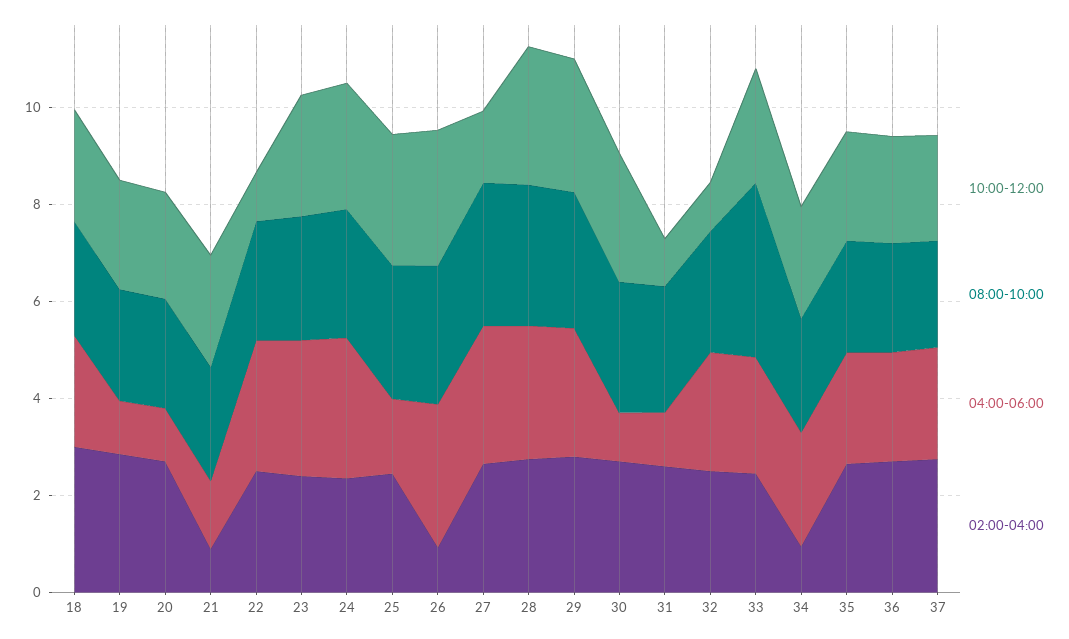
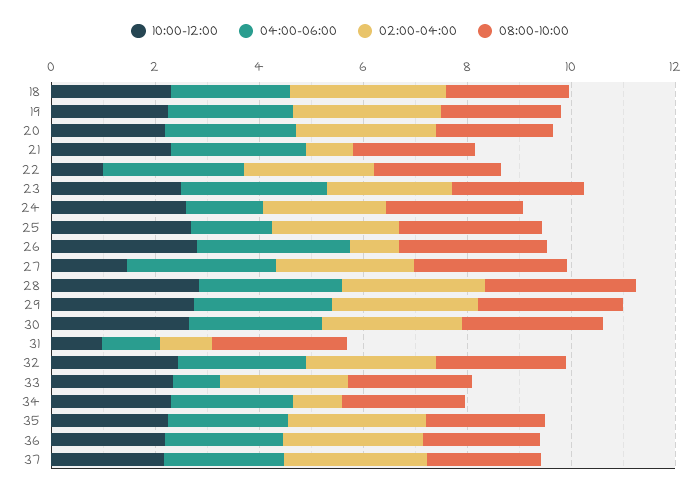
  {
    "10:00-12:00": {
      "18": 2.5,
      "19": 2.5,
      "20": 2,
      "21": 2.5,
      "22": 1,
      "23": 2.5,
      "24": 2.5,
      "25": 2.5,
      "26": 3,
      "27": 1.5,
      "28": 3,
      "29": 3,
      "30": 2.5,
      "31": 1,
-     "32": 1,
+     "32": 2.5,
      "33": 2.5,
      "34": 2.5,
      "35": 2.5,
      "36": 2,
      "37": 2
    },
    "08:00-10:00": {
      "18": 2.5,
      "19": 2.5,
      "20": 2.5,
      "21": 2.5,
      "22": 2.5,
      "23": 2.5,
      "24": 2.5,
      "25": 3,
      "26": 3,
      "27": 3,
      "28": 3,
      "29": 3,
      "30": 2.5,
      "31": 2.5,
      "32": 2.5,
-     "33": 3.5,
+     "33": 2.5,
      "34": 2.5,
      "35": 2.5,
      "36": 2.5,
      "37": 2
    },
    "04:00-06:00": {
      "18": 2.5,
-     "19": 1,
+     "19": 2.5,
-     "20": 1,
+     "20": 2.5,
-     "21": 1.5,
+     "21": 2.5,
      "22": 2.5,
      "23": 3,
-     "24": 3,
+     "24": 1.5,
      "25": 1.5,
      "26": 3,
      "27": 3,
      "28": 3,
      "29": 2.5,
-     "30": 1,
+     "30": 2.5,
      "31": 1,
      "32": 2.5,
-     "33": 2.5,
+     "33": 1,
      "34": 2.5,
      "35": 2.5,
      "36": 2.5,
      "37": 2.5
    },
    "02:00-04:00": {
      "18": 3,
      "19": 3,
      "20": 2.5,
      "21": 1,
      "22": 2.5,
      "23": 2.5,
      "24": 2.5,
      "25": 2.5,
      "26": 1,
      "27": 2.5,
      "28": 3,
      "29": 3,
      "30": 2.5,
-     "31": 2.5,
+     "31": 1,
      "32": 2.5,
      "33": 2.5,
      "34": 1,
      "35": 2.5,
      "36": 2.5,
      "37": 3
    }
  }

